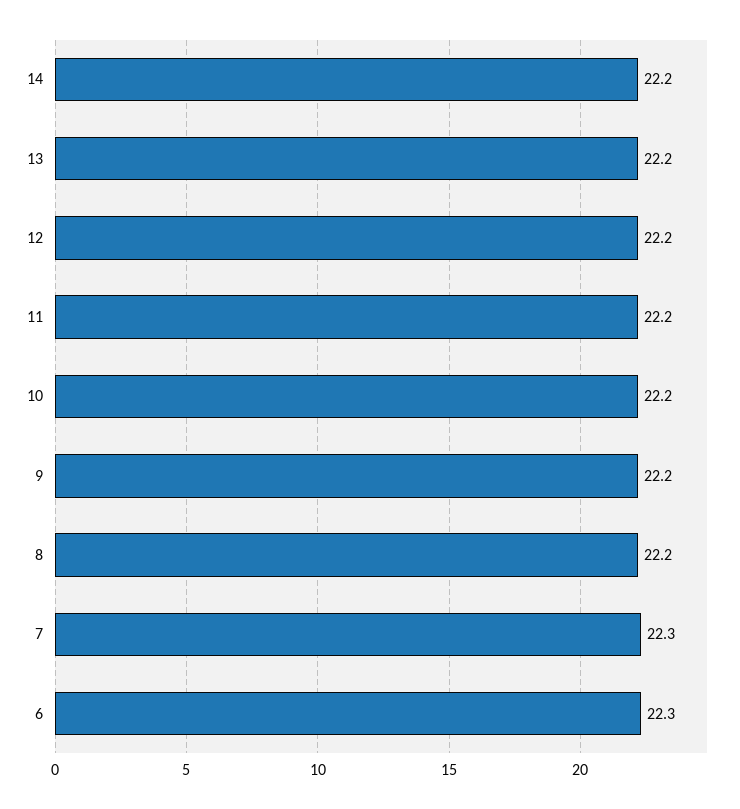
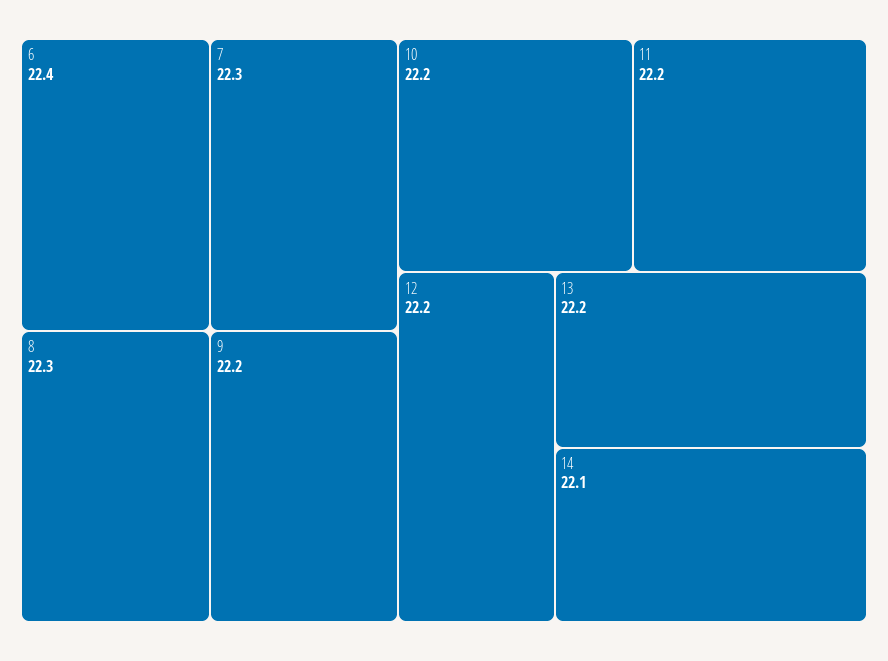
  {
-   "14": 22.2,
+   "14": 22.1,
    "13": 22.2,
    "12": 22.2,
    "11": 22.2,
    "10": 22.2,
    "9": 22.2,
-   "8": 22.2,
+   "8": 22.3,
    "7": 22.3,
-   "6": 22.3
+   "6": 22.4
  }

